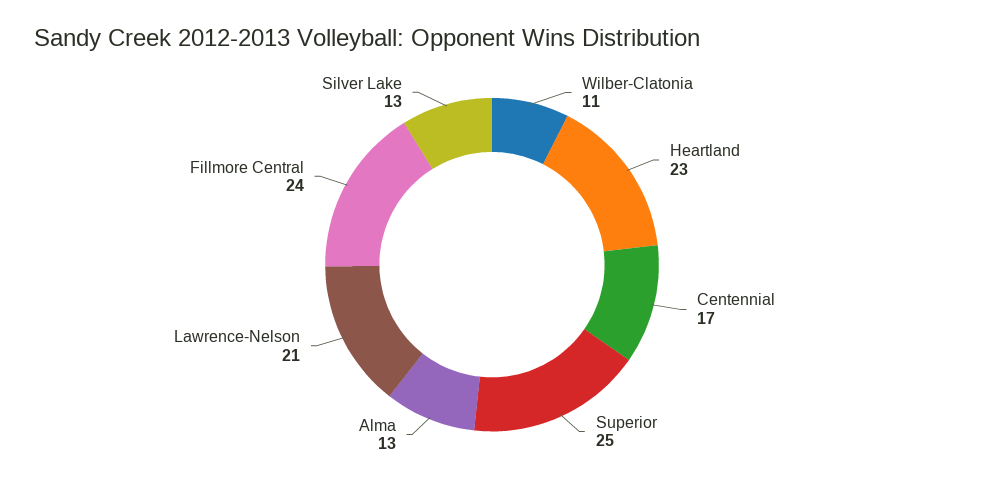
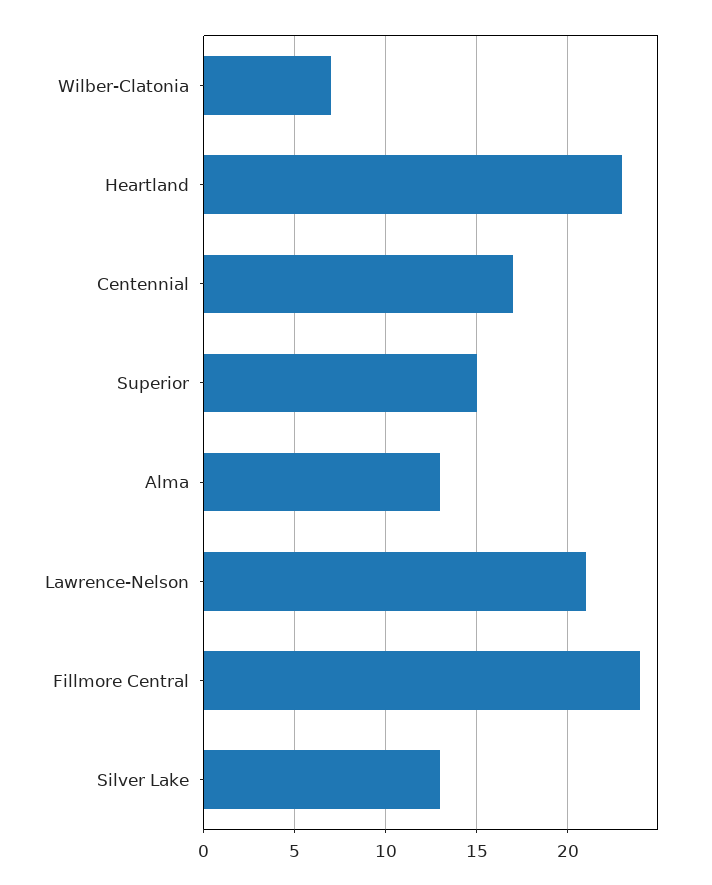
  {
-   "Wilber-Clatonia": 11,
+   "Wilber-Clatonia": 7,
    "Heartland": 23,
    "Centennial": 17,
-   "Superior": 25,
+   "Superior": 15,
    "Alma": 13,
    "Lawrence-Nelson": 21,
    "Fillmore Central": 24,
    "Silver Lake": 13
  }

